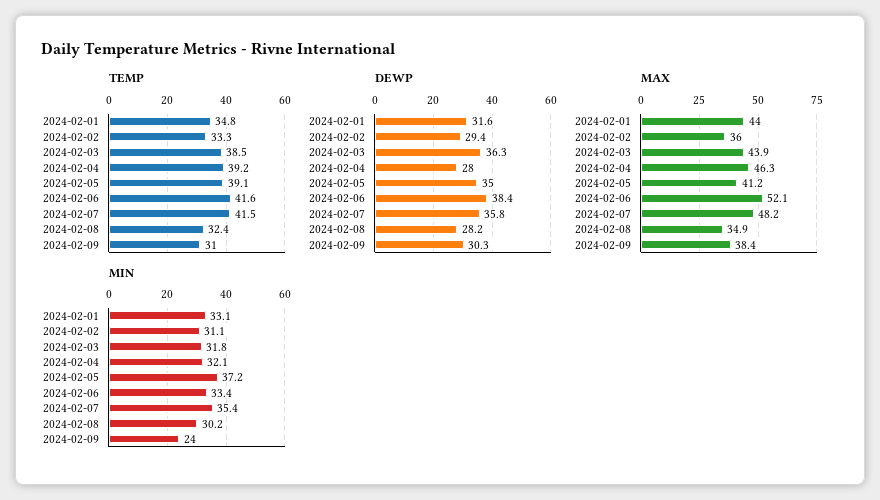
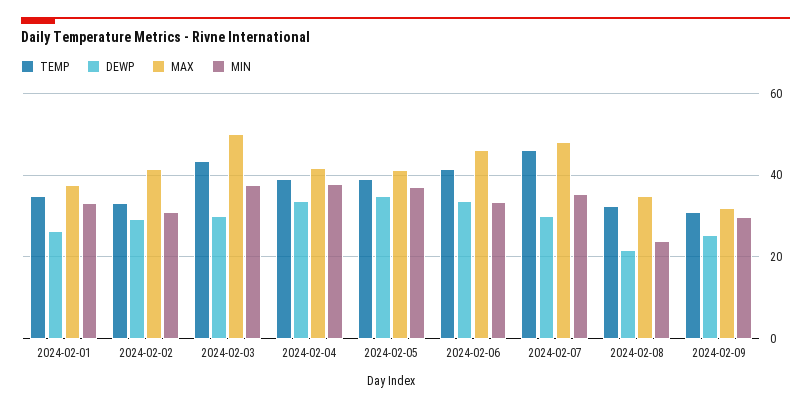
  {
    "TEMP": {
      "2024-02-01": 34.8,
      "2024-02-02": 33.3,
-     "2024-02-03": 38.5,
+     "2024-02-03": 44,
      "2024-02-04": 39.2,
      "2024-02-05": 39.1,
      "2024-02-06": 41.6,
-     "2024-02-07": 41.5,
+     "2024-02-07": 46,
      "2024-02-08": 32.4,
      "2024-02-09": 31
    },
    "DEWP": {
-     "2024-02-01": 31.6,
+     "2024-02-01": 26,
      "2024-02-02": 29.4,
-     "2024-02-03": 36.3,
+     "2024-02-03": 30,
-     "2024-02-04": 28,
+     "2024-02-04": 34,
      "2024-02-05": 35,
-     "2024-02-06": 38.4,
+     "2024-02-06": 34,
-     "2024-02-07": 35.8,
+     "2024-02-07": 30,
-     "2024-02-08": 28.2,
+     "2024-02-08": 22,
-     "2024-02-09": 30.3
+     "2024-02-09": 26
    },
    "MAX": {
-     "2024-02-01": 44,
+     "2024-02-01": 38,
-     "2024-02-02": 36,
+     "2024-02-02": 42,
-     "2024-02-03": 43.9,
+     "2024-02-03": 50,
-     "2024-02-04": 46.3,
+     "2024-02-04": 42,
      "2024-02-05": 41.2,
-     "2024-02-06": 52.1,
+     "2024-02-06": 46,
      "2024-02-07": 48.2,
      "2024-02-08": 34.9,
-     "2024-02-09": 38.4
+     "2024-02-09": 32
    },
    "MIN": {
      "2024-02-01": 33.1,
      "2024-02-02": 31.1,
-     "2024-02-03": 31.8,
+     "2024-02-03": 38,
-     "2024-02-04": 32.1,
+     "2024-02-04": 38,
      "2024-02-05": 37.2,
      "2024-02-06": 33.4,
      "2024-02-07": 35.4,
-     "2024-02-08": 30.2,
+     "2024-02-08": 24,
-     "2024-02-09": 24
+     "2024-02-09": 30
    }
  }

